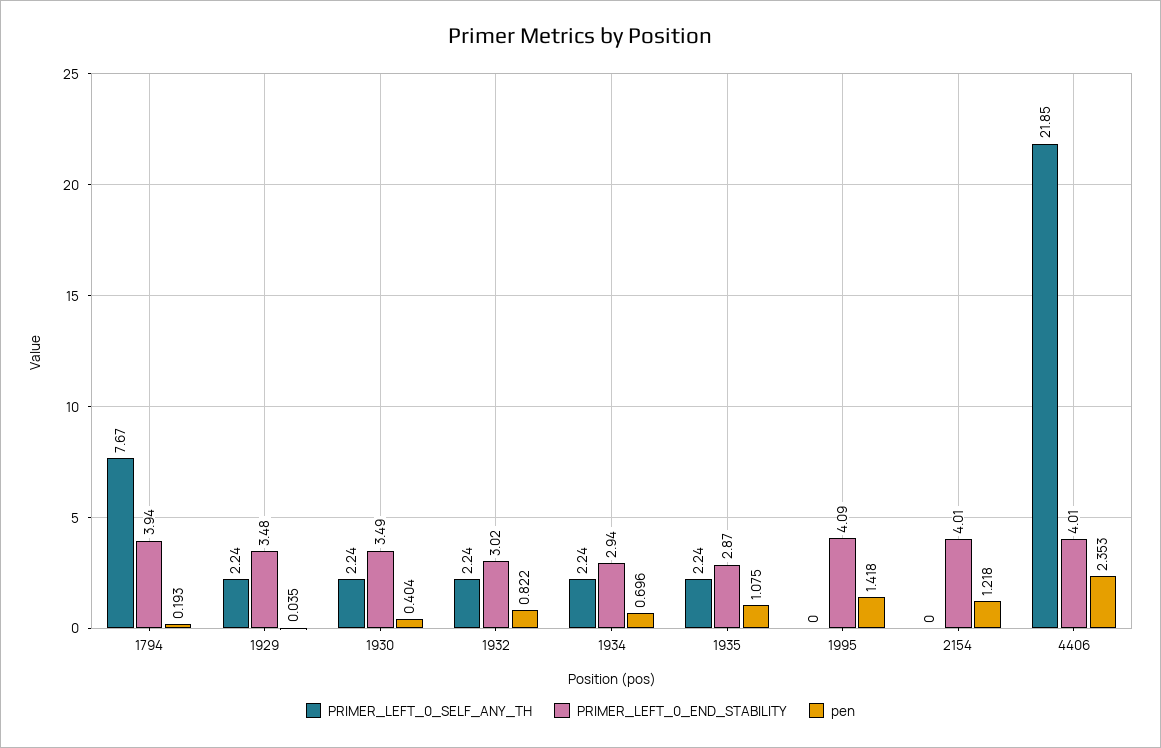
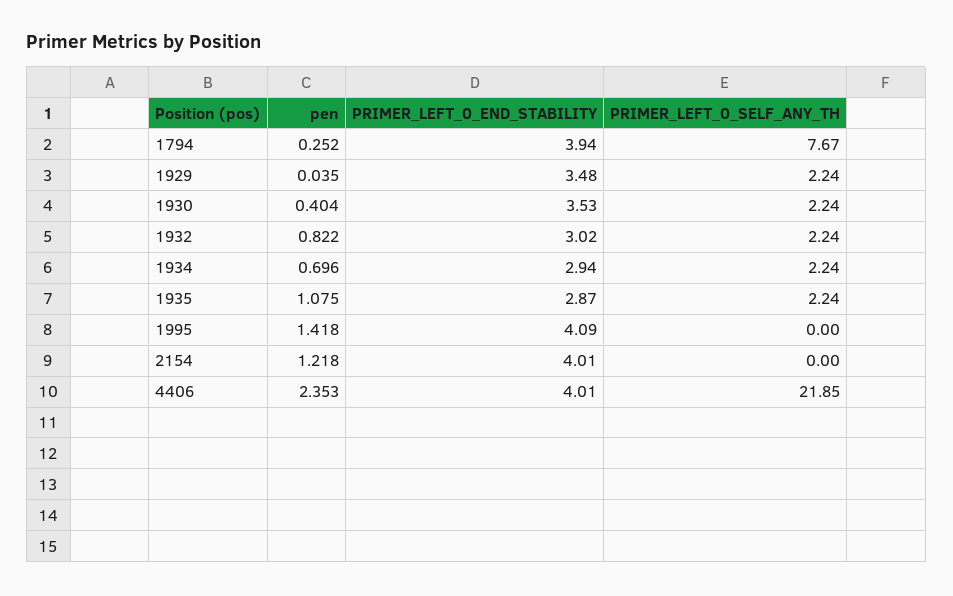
  {
    "PRIMER_LEFT_0_SELF_ANY_TH": {
      "1794": 7.67,
      "1929": 2.24,
      "1930": 2.24,
      "1932": 2.24,
      "1934": 2.24,
      "1935": 2.24,
      "1995": 0,
      "2154": 0,
      "4406": 21.85
    },
    "PRIMER_LEFT_0_END_STABILITY": {
      "1794": 3.94,
      "1929": 3.48,
-     "1930": 3.49,
+     "1930": 3.53,
      "1932": 3.02,
      "1934": 2.94,
      "1935": 2.87,
      "1995": 4.09,
      "2154": 4.01,
      "4406": 4.01
    },
    "pen": {
-     "1794": 0.193,
+     "1794": 0.252,
      "1929": 0.035,
      "1930": 0.404,
      "1932": 0.822,
      "1934": 0.696,
      "1935": 1.075,
      "1995": 1.418,
      "2154": 1.218,
      "4406": 2.353
    }
  }

